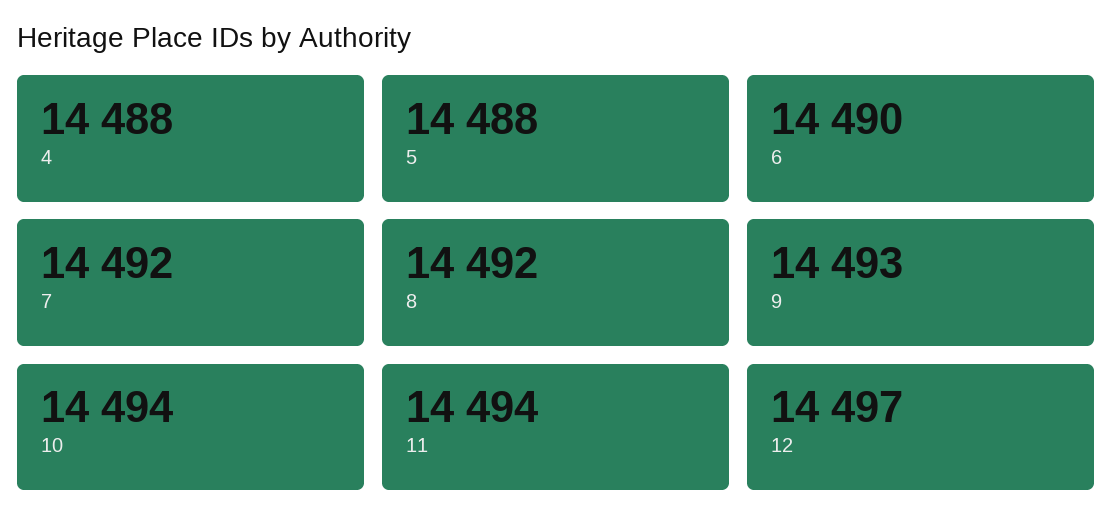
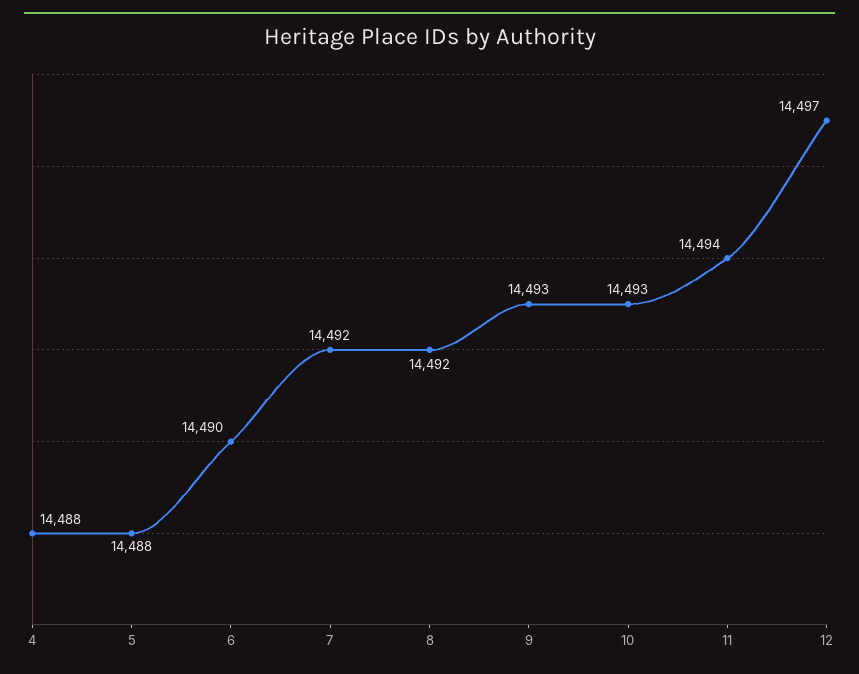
  {
    "4": 14488,
    "5": 14488,
    "6": 14490,
    "7": 14492,
    "8": 14492,
    "9": 14493,
-   "10": 14494,
+   "10": 14493,
    "11": 14494,
    "12": 14497
  }

